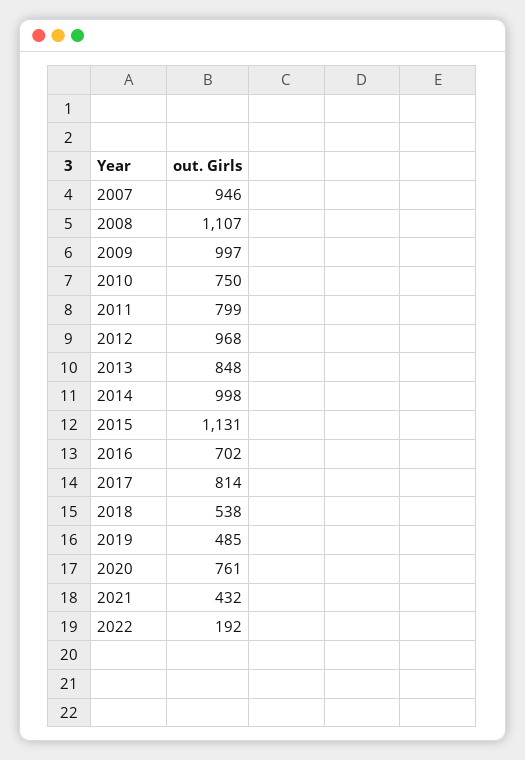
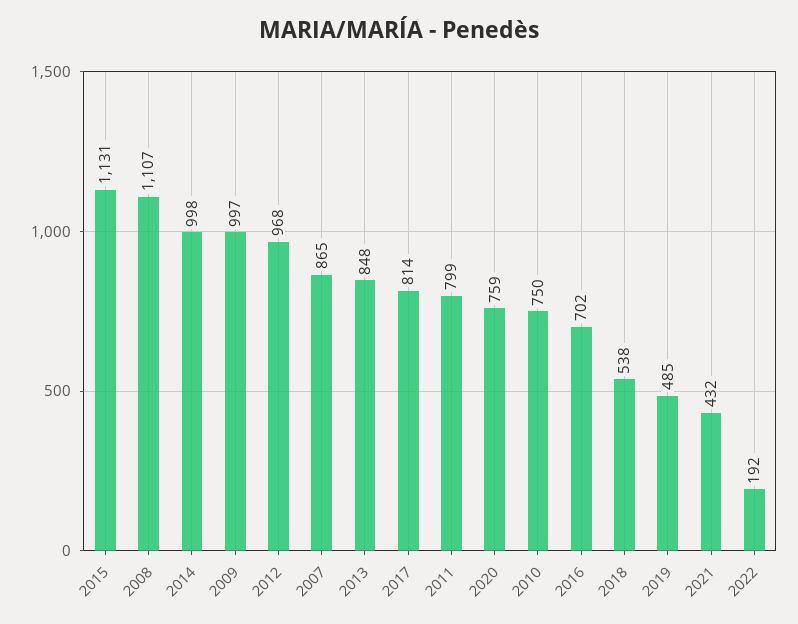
  {
-   "2007": 946,
+   "2007": 865,
    "2008": 1107,
    "2009": 997,
    "2010": 750,
    "2011": 799,
    "2012": 968,
    "2013": 848,
    "2014": 998,
    "2015": 1131,
    "2016": 702,
    "2017": 814,
    "2018": 538,
    "2019": 485,
-   "2020": 761,
+   "2020": 759,
    "2021": 432,
    "2022": 192
  }

